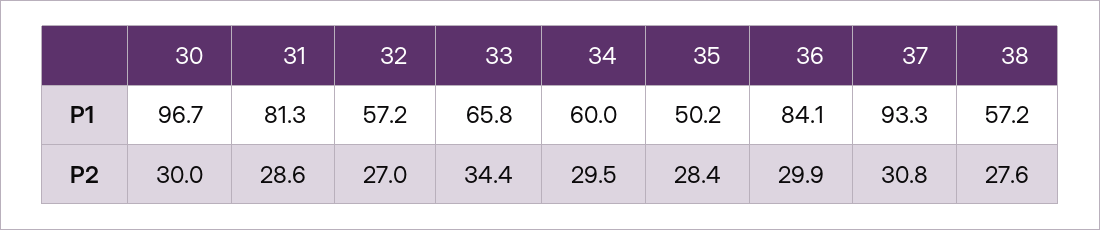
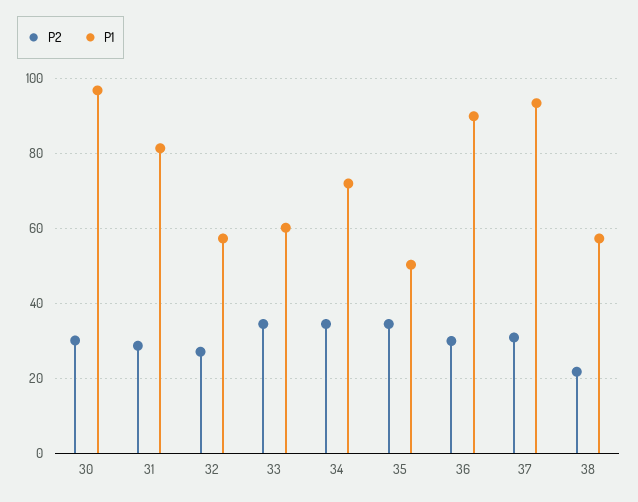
  {
    "P1": {
      "30": 96.7,
      "31": 81.3,
      "32": 57.2,
-     "33": 65.8,
+     "33": 60,
-     "34": 60,
+     "34": 72,
      "35": 50.2,
-     "36": 84.1,
+     "36": 90,
      "37": 93.3,
      "38": 57.2
    },
    "P2": {
      "30": 30,
      "31": 28.6,
      "32": 27,
      "33": 34.4,
-     "34": 29.5,
+     "34": 34,
-     "35": 28.4,
+     "35": 34,
      "36": 29.9,
      "37": 30.8,
-     "38": 27.6
+     "38": 22
    }
  }

